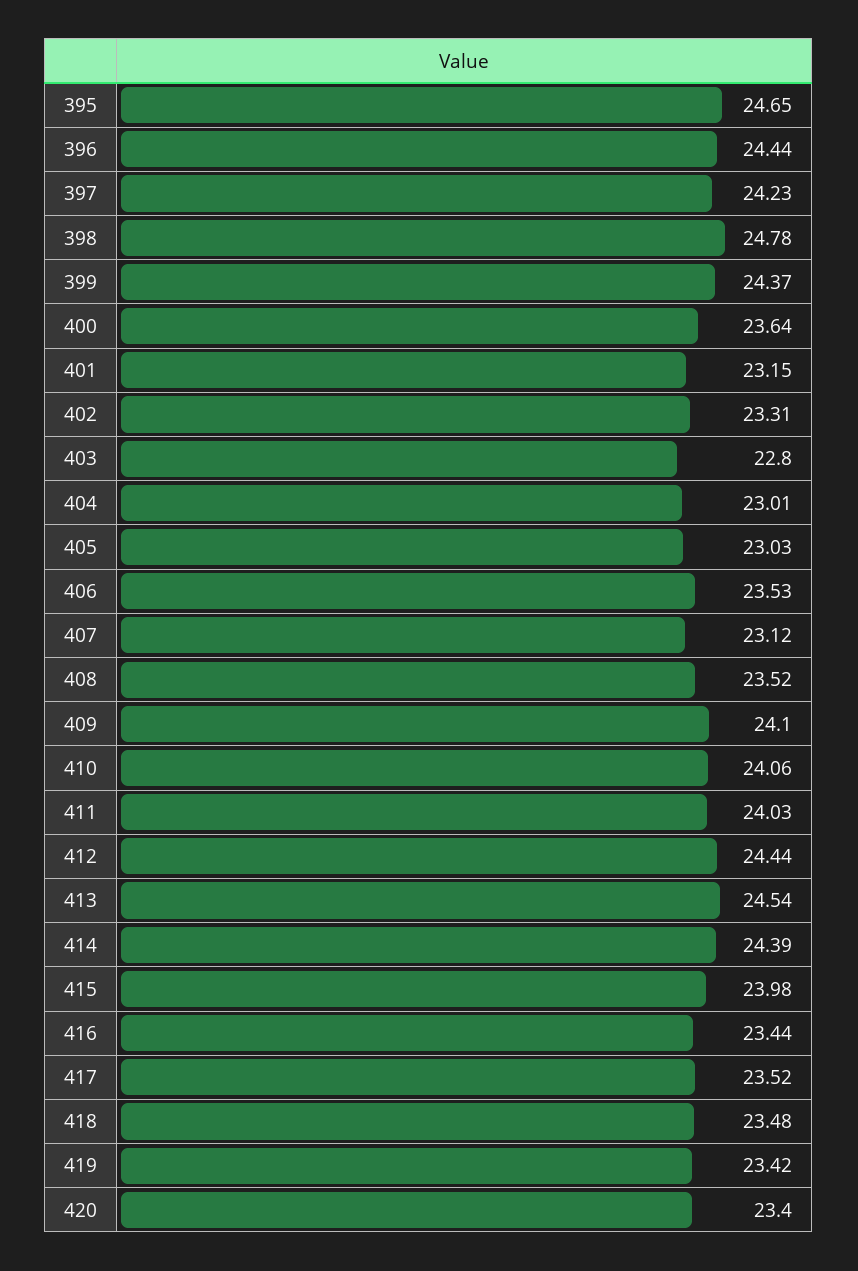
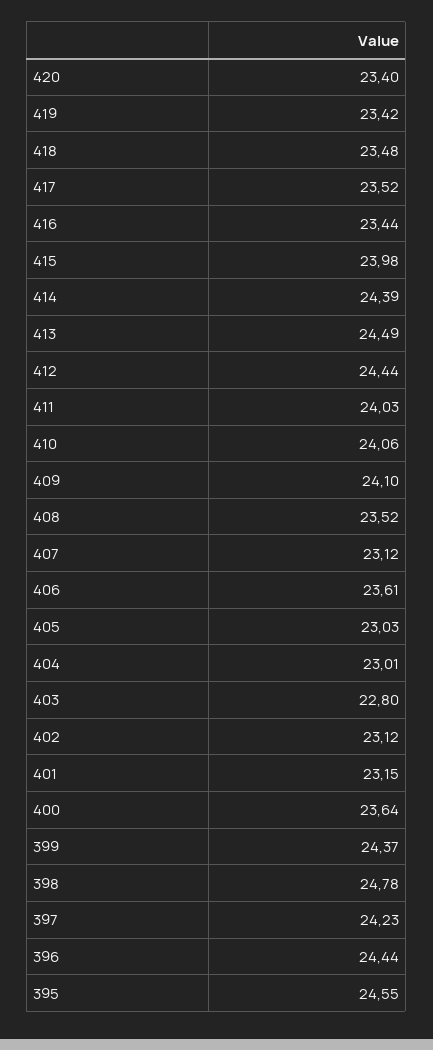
  {
-   "395": 24.65,
+   "395": 24.55,
    "396": 24.44,
    "397": 24.23,
    "398": 24.78,
    "399": 24.37,
    "400": 23.64,
    "401": 23.15,
-   "402": 23.31,
+   "402": 23.12,
    "403": 22.8,
    "404": 23.01,
    "405": 23.03,
-   "406": 23.53,
+   "406": 23.61,
    "407": 23.12,
    "408": 23.52,
    "409": 24.1,
    "410": 24.06,
    "411": 24.03,
    "412": 24.44,
-   "413": 24.54,
+   "413": 24.49,
    "414": 24.39,
    "415": 23.98,
    "416": 23.44,
    "417": 23.52,
    "418": 23.48,
    "419": 23.42,
    "420": 23.4
  }

